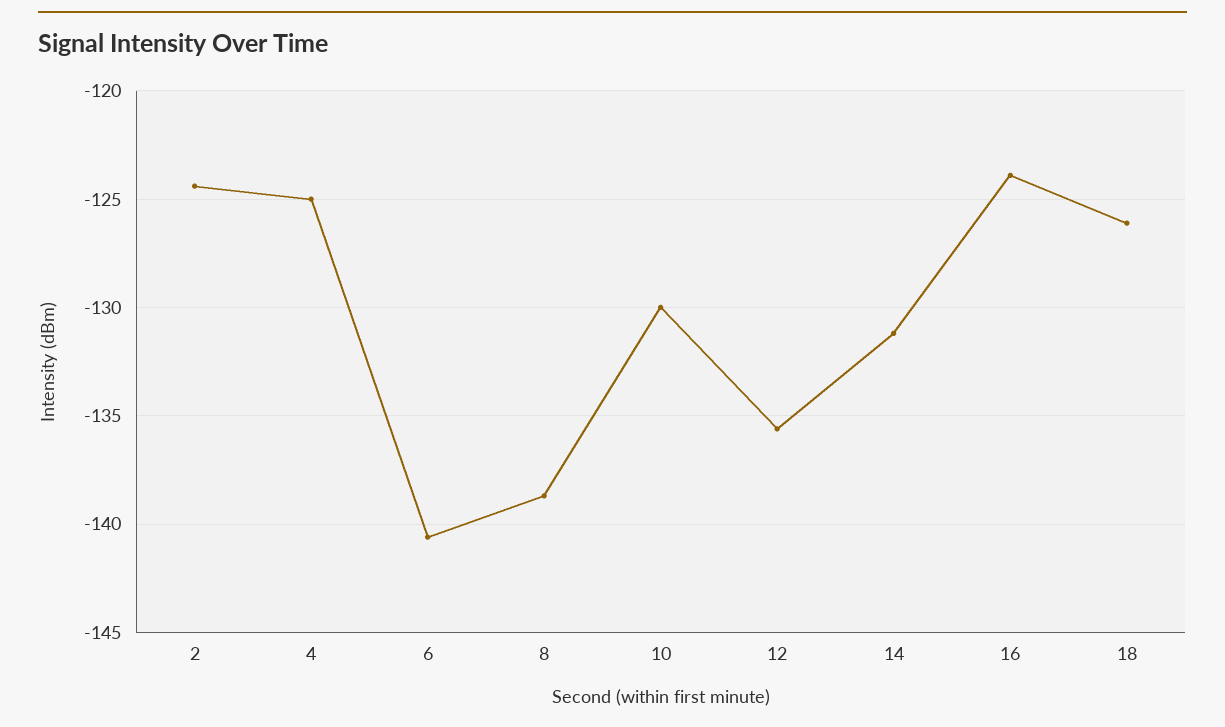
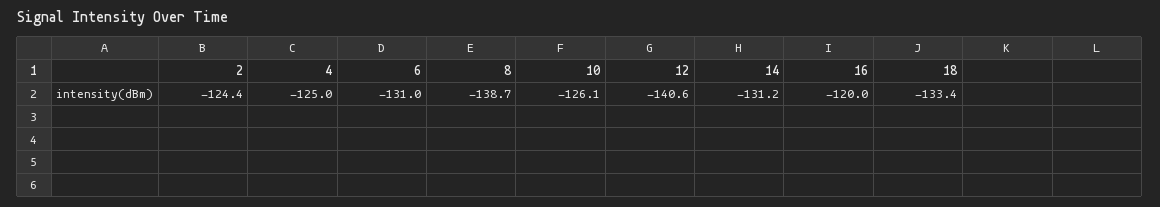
  {
    "2": -124.4,
    "4": -125,
-   "6": -140.5,
+   "6": -131,
    "8": -138.7,
-   "10": -130,
+   "10": -126.1,
-   "12": -135.5,
+   "12": -140.6,
    "14": -131.2,
-   "16": -124,
+   "16": -120,
-   "18": -126
+   "18": -133.4
  }

